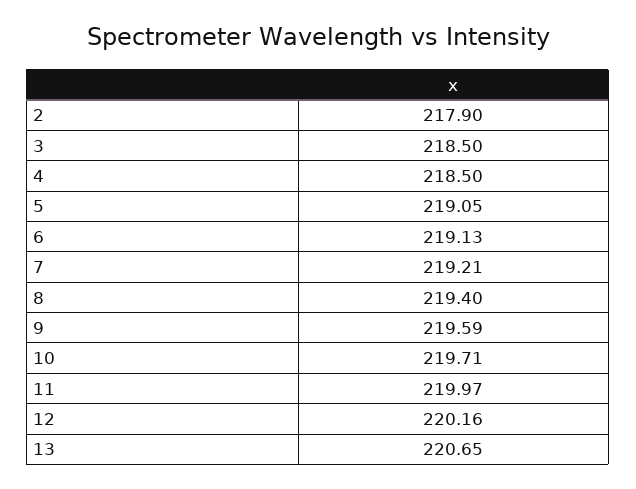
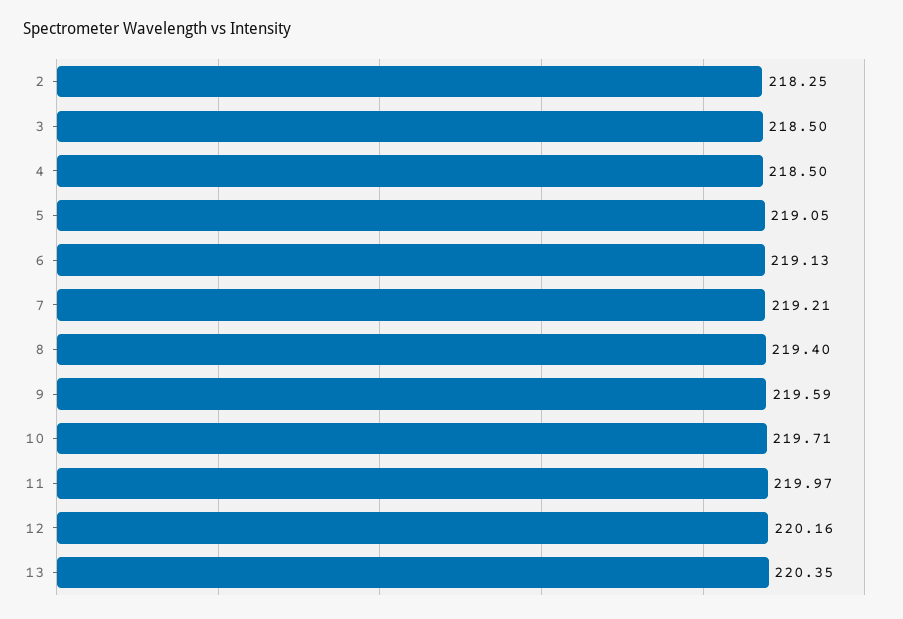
  {
-   "2": 217.9,
+   "2": 218.25,
    "3": 218.5,
    "4": 218.5,
    "5": 219.05,
    "6": 219.13,
    "7": 219.21,
    "8": 219.4,
    "9": 219.59,
    "10": 219.71,
    "11": 219.97,
    "12": 220.16,
-   "13": 220.65
+   "13": 220.35
  }

